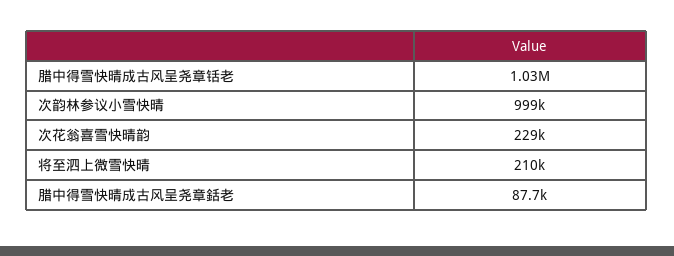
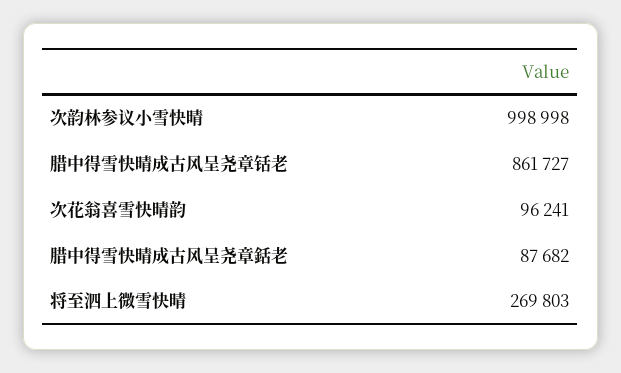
  {
-   "腊中得雪快晴成古风呈尧章铦老": 1030000,
+   "腊中得雪快晴成古风呈尧章铦老": 861727,
    "次韵林参议小雪快晴": 998998,
-   "次花翁喜雪快晴韵": 229000,
+   "次花翁喜雪快晴韵": 96241,
-   "将至泗上微雪快晴": 210000,
+   "将至泗上微雪快晴": 269803,
    "腊中得雪快晴成古风呈尧章銛老": 87682
  }

